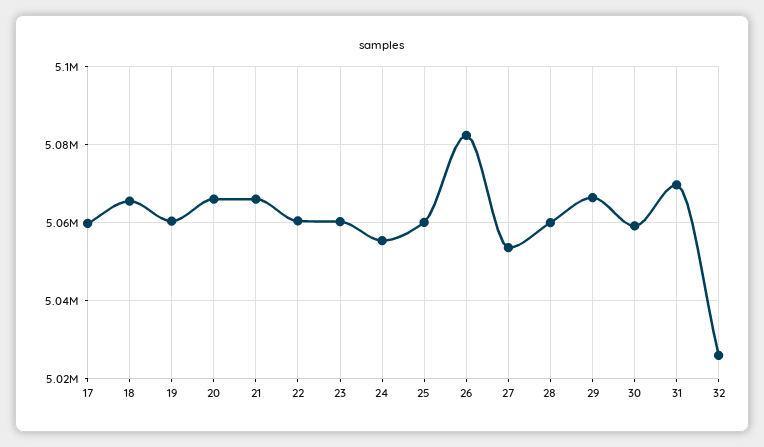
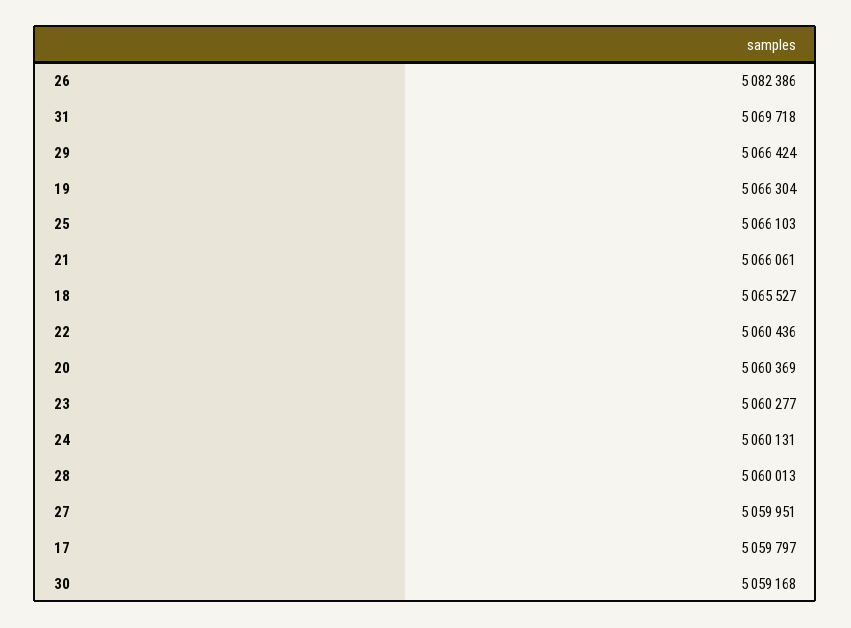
  {
    "17": 5059797,
    "18": 5065527,
-   "19": 5060000,
+   "19": 5066304,
-   "20": 5066000,
+   "20": 5060369,
    "21": 5066061,
    "22": 5060436,
    "23": 5060277,
-   "24": 5056000,
+   "24": 5060131,
-   "25": 5060000,
+   "25": 5066103,
    "26": 5082386,
-   "27": 5054000,
+   "27": 5059951,
    "28": 5060013,
    "29": 5066424,
    "30": 5059168,
-   "31": 5069718,
+   "31": 5069718
-   "32": 5026000
  }

